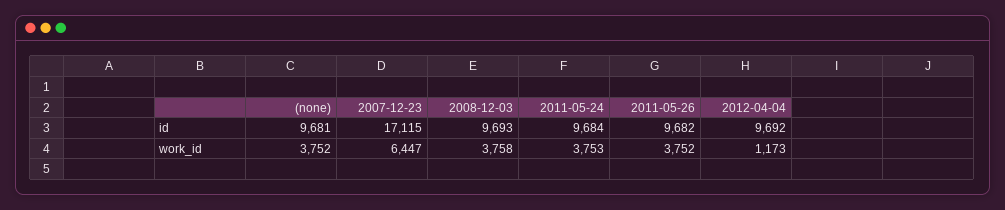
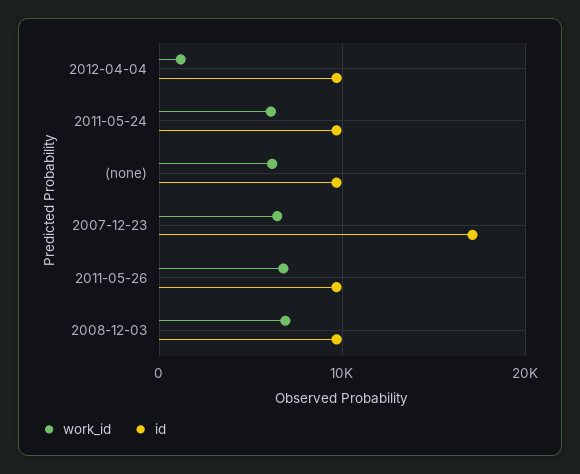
  {
    "id": {
      "(none)": 9681,
      "2007-12-23": 17115,
      "2008-12-03": 9693,
      "2011-05-24": 9684,
      "2011-05-26": 9682,
      "2012-04-04": 9692
    },
    "work_id": {
-     "(none)": 3752,
+     "(none)": 6000,
      "2007-12-23": 6447,
-     "2008-12-03": 3758,
+     "2008-12-03": 7000,
-     "2011-05-24": 3753,
+     "2011-05-24": 6000,
-     "2011-05-26": 3752,
+     "2011-05-26": 7000,
      "2012-04-04": 1173
    }
  }

